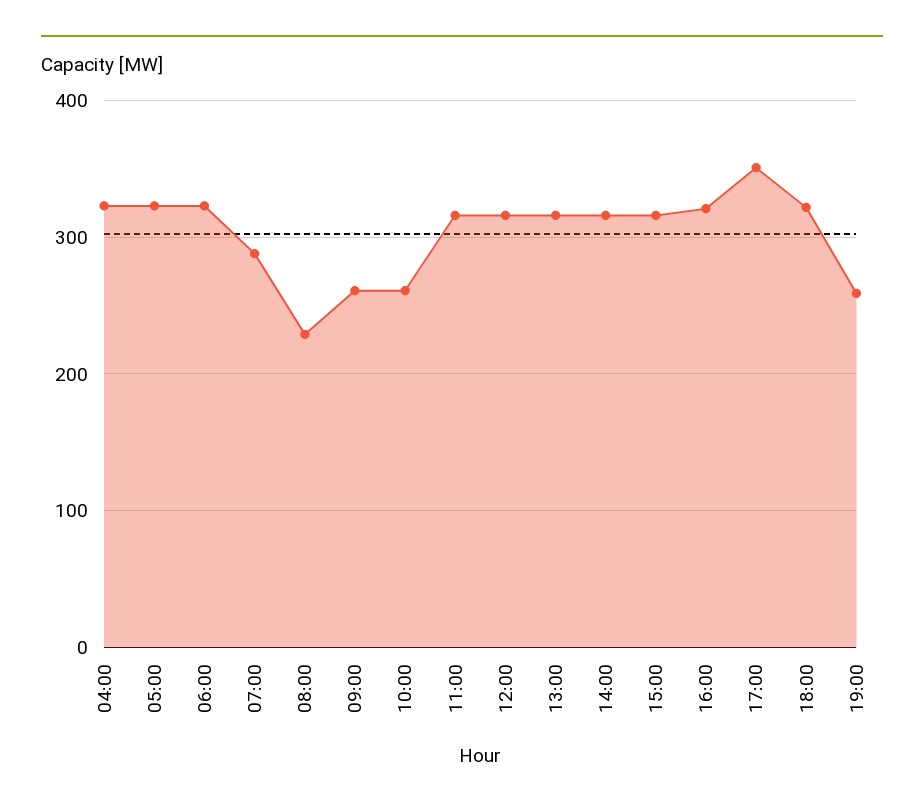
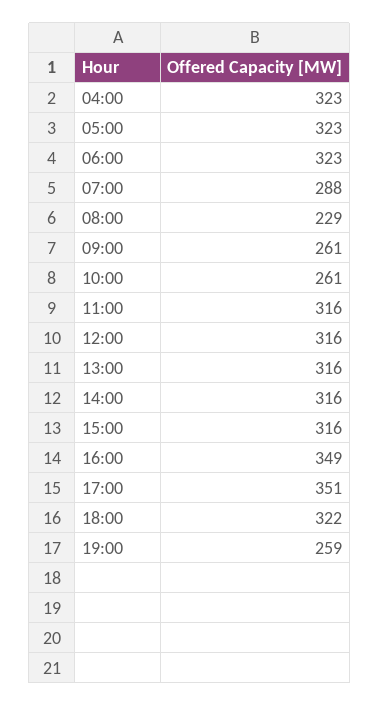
  {
    "04:00": 323,
    "05:00": 323,
    "06:00": 323,
    "07:00": 288,
    "08:00": 229,
    "09:00": 261,
    "10:00": 261,
    "11:00": 316,
    "12:00": 316,
    "13:00": 316,
    "14:00": 316,
    "15:00": 316,
-   "16:00": 320,
+   "16:00": 349,
    "17:00": 351,
    "18:00": 322,
    "19:00": 259
  }

